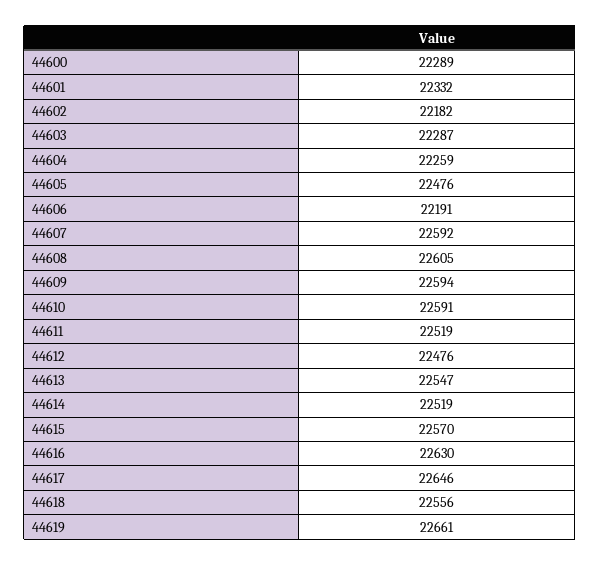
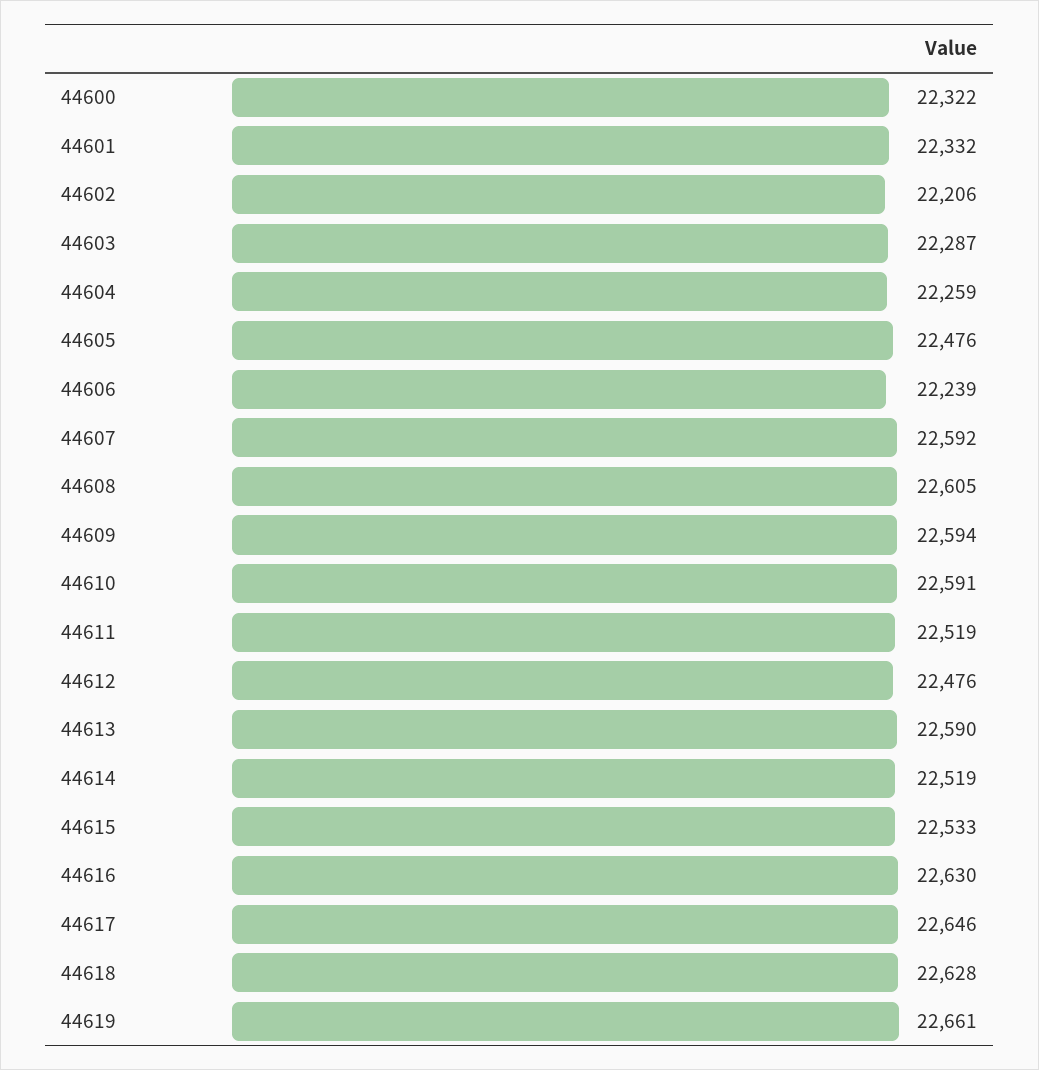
  {
-   "44600": 22289,
+   "44600": 22322,
    "44601": 22332,
-   "44602": 22182,
+   "44602": 22206,
    "44603": 22287,
    "44604": 22259,
    "44605": 22476,
-   "44606": 22191,
+   "44606": 22239,
    "44607": 22592,
    "44608": 22605,
    "44609": 22594,
    "44610": 22591,
    "44611": 22519,
    "44612": 22476,
-   "44613": 22547,
+   "44613": 22590,
    "44614": 22519,
-   "44615": 22570,
+   "44615": 22533,
    "44616": 22630,
    "44617": 22646,
-   "44618": 22556,
+   "44618": 22628,
    "44619": 22661
  }

